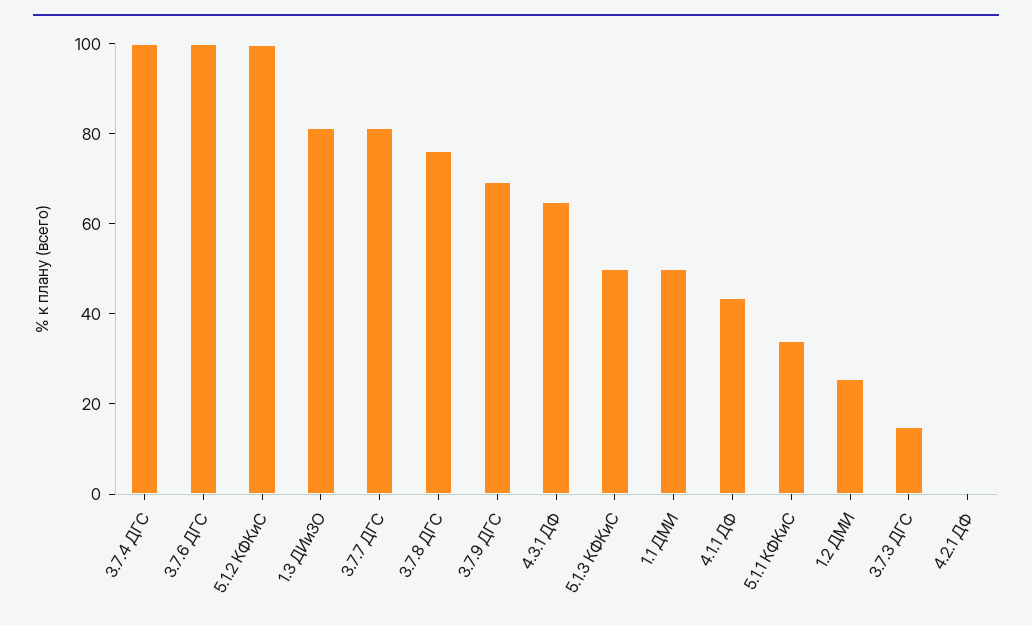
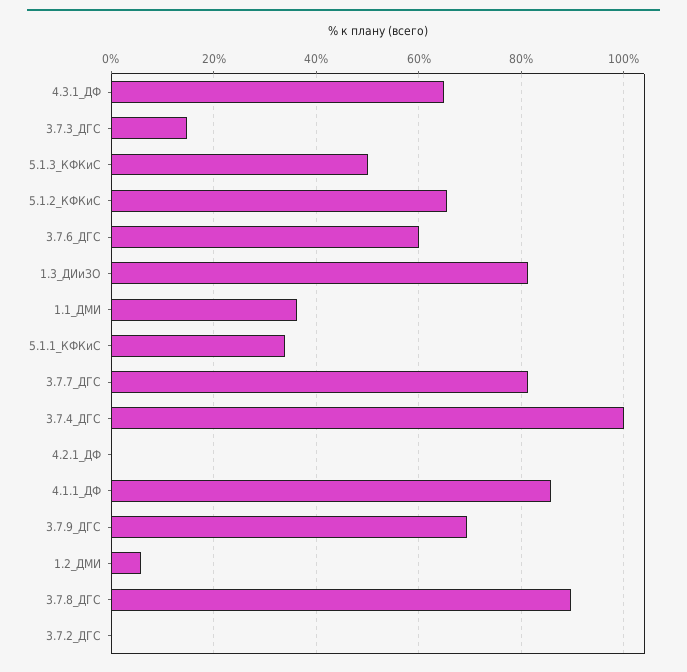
  {
    "3.7.4 ДГС": 100,
-   "3.7.6 ДГС": 100,
+   "3.7.6 ДГС": 60,
-   "5.1.2 КФКиС": 100,
+   "5.1.2 КФКиС": 66,
    "1.3 ДИиЗО": 82,
    "3.7.7 ДГС": 82,
-   "3.7.8 ДГС": 75,
+   "3.7.8 ДГС": 90,
    "3.7.9 ДГС": 70,
    "4.3.1 ДФ": 64,
    "5.1.3 КФКиС": 50,
-   "1.1 ДМИ": 50,
+   "1.1 ДМИ": 36,
-   "4.1.1 ДФ": 45,
+   "4.1.1 ДФ": 86,
    "5.1.1 КФКиС": 34,
-   "1.2 ДМИ": 25,
+   "1.2 ДМИ": 6,
    "3.7.3 ДГС": 14,
-   "4.2.1 ДФ": 0
+   "4.2.1 ДФ": 0,
+   "3.7.2_ДГС": 0
  }

